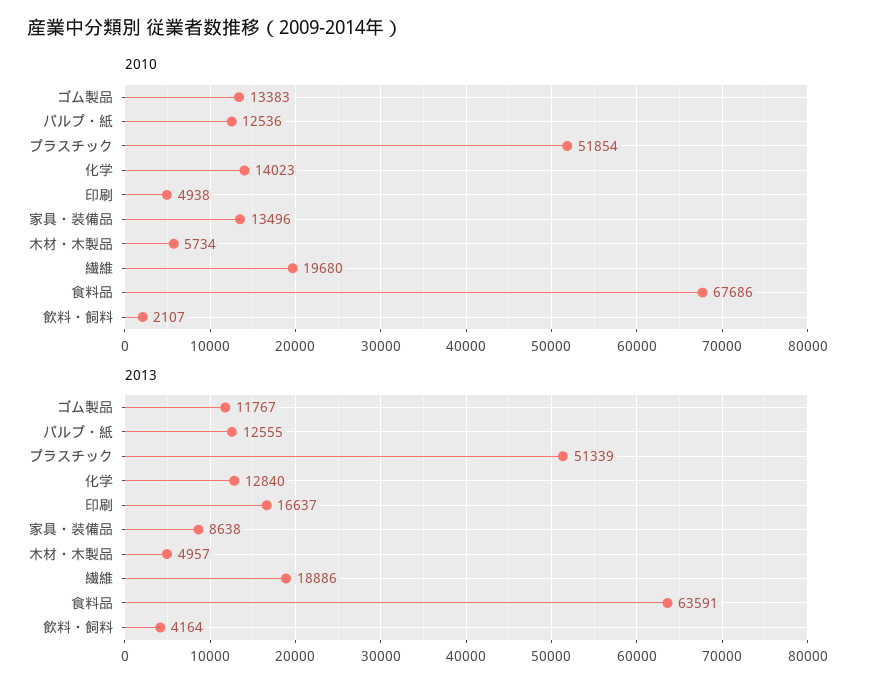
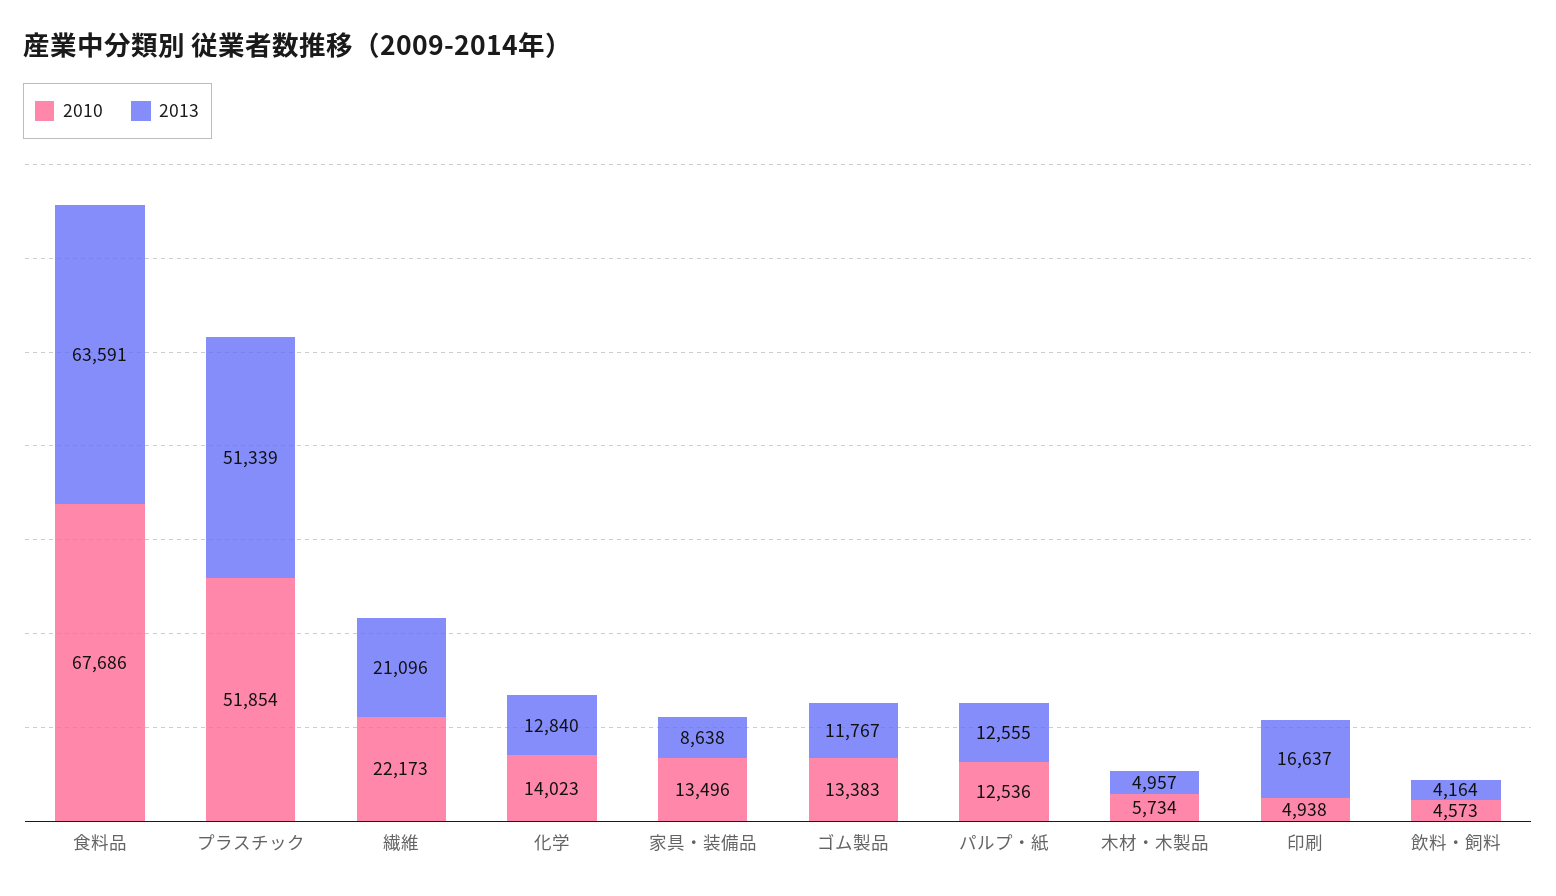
  {
    "2010": {
      "ゴム製品": 13383,
      "パルプ・紙": 12536,
      "プラスチック": 51854,
      "化学": 14023,
      "印刷": 4938,
      "家具・装備品": 13496,
      "木材・木製品": 5734,
-     "繊維": 19680,
+     "繊維": 22173,
      "食料品": 67686,
-     "飲料・飼料": 2107
+     "飲料・飼料": 4573
    },
    "2013": {
      "ゴム製品": 11767,
      "パルプ・紙": 12555,
      "プラスチック": 51339,
      "化学": 12840,
      "印刷": 16637,
      "家具・装備品": 8638,
      "木材・木製品": 4957,
-     "繊維": 18886,
+     "繊維": 21096,
      "食料品": 63591,
      "飲料・飼料": 4164
    }
  }

